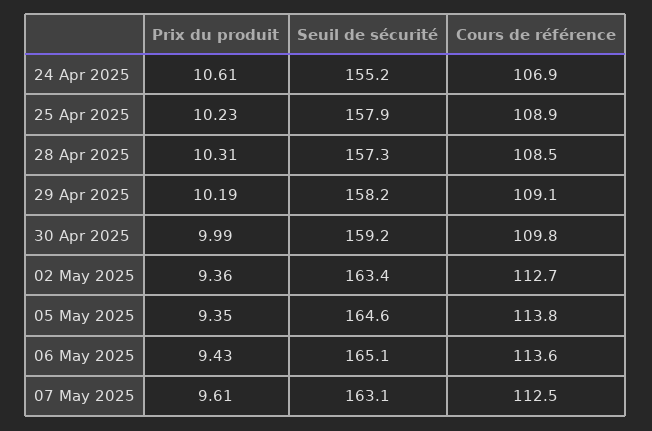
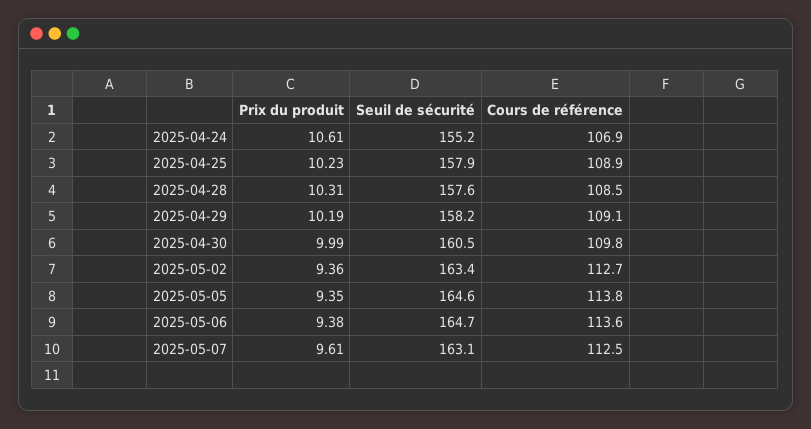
  {
    "Prix du produit": {
      "24 Apr 2025": 10.61,
      "25 Apr 2025": 10.23,
      "28 Apr 2025": 10.31,
      "29 Apr 2025": 10.19,
      "30 Apr 2025": 9.99,
      "02 May 2025": 9.36,
      "05 May 2025": 9.35,
-     "06 May 2025": 9.43,
+     "06 May 2025": 9.38,
      "07 May 2025": 9.61
    },
    "Seuil de sécurité": {
      "24 Apr 2025": 155.2,
      "25 Apr 2025": 157.9,
-     "28 Apr 2025": 157.3,
+     "28 Apr 2025": 157.6,
      "29 Apr 2025": 158.2,
-     "30 Apr 2025": 159.2,
+     "30 Apr 2025": 160.5,
      "02 May 2025": 163.4,
      "05 May 2025": 164.6,
-     "06 May 2025": 165.1,
+     "06 May 2025": 164.7,
      "07 May 2025": 163.1
    },
    "Cours de référence": {
      "24 Apr 2025": 106.9,
      "25 Apr 2025": 108.9,
      "28 Apr 2025": 108.5,
      "29 Apr 2025": 109.1,
      "30 Apr 2025": 109.8,
      "02 May 2025": 112.7,
      "05 May 2025": 113.8,
      "06 May 2025": 113.6,
      "07 May 2025": 112.5
    }
  }

